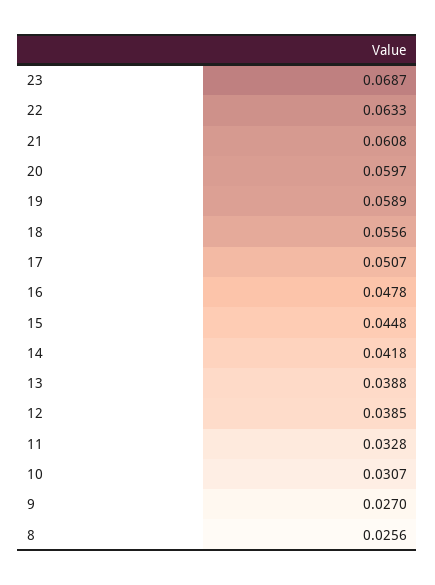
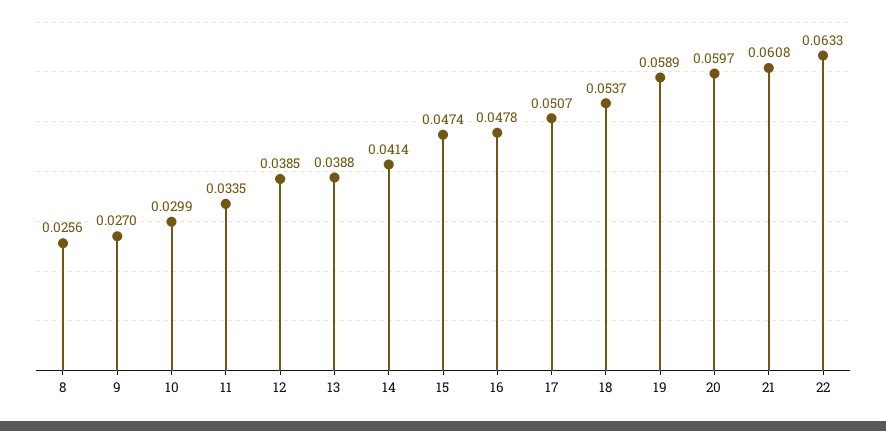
  {
-   "23": 0.0687,
    "22": 0.0633,
    "21": 0.0608,
    "20": 0.0597,
    "19": 0.0589,
-   "18": 0.0556,
+   "18": 0.0537,
    "17": 0.0507,
    "16": 0.0478,
-   "15": 0.0448,
+   "15": 0.0474,
-   "14": 0.0418,
+   "14": 0.0414,
    "13": 0.0388,
    "12": 0.0385,
-   "11": 0.0328,
+   "11": 0.0335,
-   "10": 0.0307,
+   "10": 0.0299,
    "9": 0.027,
    "8": 0.0256
  }

